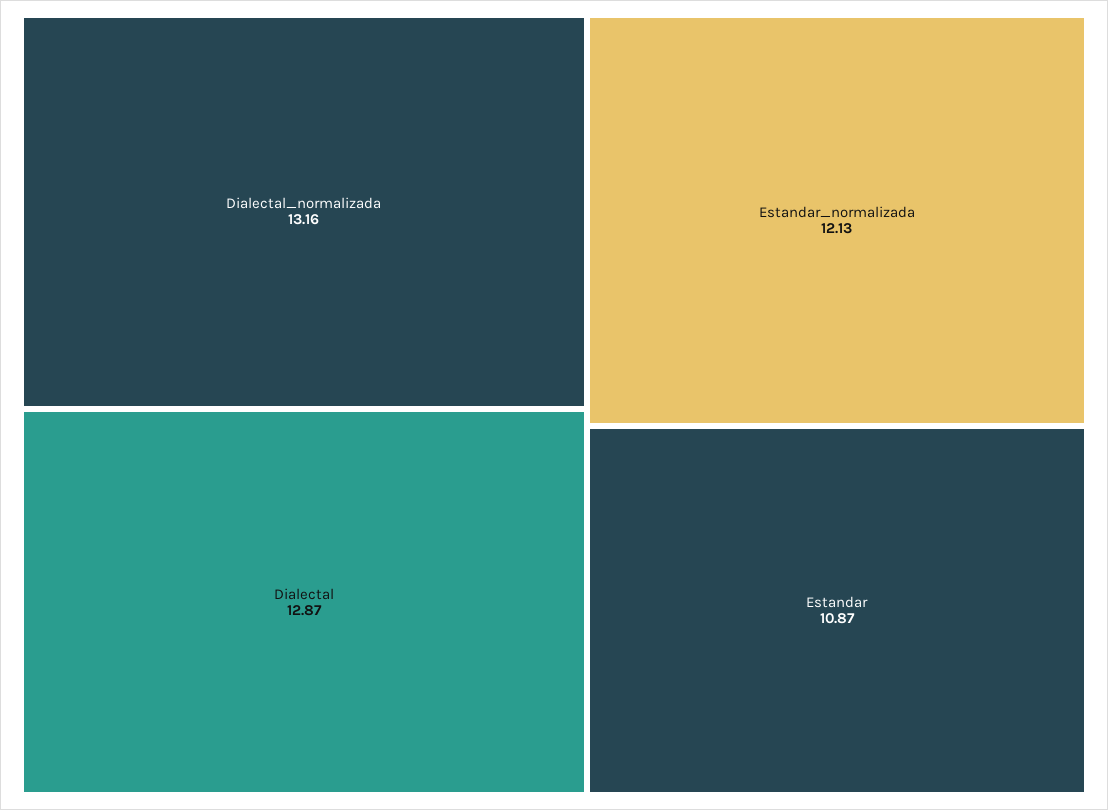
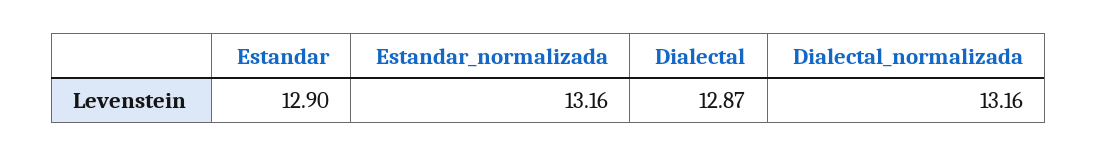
  {
    "Dialectal_normalizada": 13.16,
    "Dialectal": 12.87,
-   "Estandar_normalizada": 12.13,
+   "Estandar_normalizada": 13.16,
-   "Estandar": 10.87
+   "Estandar": 12.9
  }

